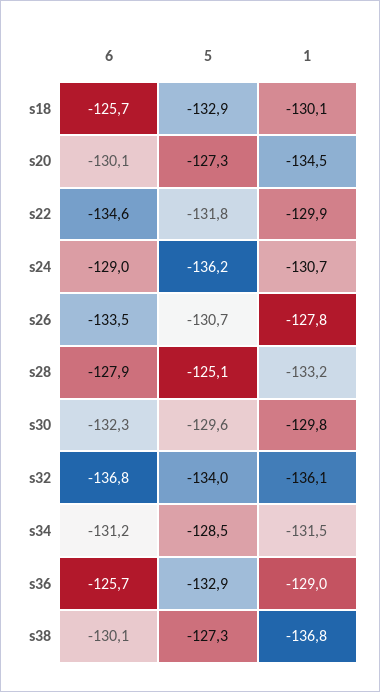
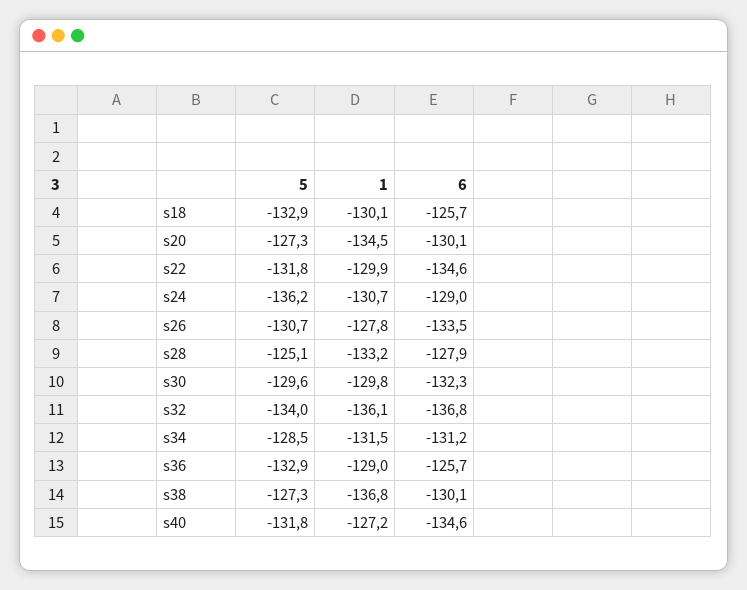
  {
    "6": {
      "s18": -125.7,
      "s20": -130.1,
      "s22": -134.6,
      "s24": -129,
      "s26": -133.5,
      "s28": -127.9,
      "s30": -132.3,
      "s32": -136.8,
      "s34": -131.2,
      "s36": -125.7,
-     "s38": -130.1
+     "s38": -130.1,
+     "s40": -134.6
    },
    "5": {
      "s18": -132.9,
      "s20": -127.3,
      "s22": -131.8,
      "s24": -136.2,
      "s26": -130.7,
      "s28": -125.1,
      "s30": -129.6,
      "s32": -134,
      "s34": -128.5,
      "s36": -132.9,
-     "s38": -127.3
+     "s38": -127.3,
+     "s40": -131.8
    },
    "1": {
      "s18": -130.1,
      "s20": -134.5,
      "s22": -129.9,
      "s24": -130.7,
      "s26": -127.8,
      "s28": -133.2,
      "s30": -129.8,
      "s32": -136.1,
      "s34": -131.5,
      "s36": -129,
-     "s38": -136.8
+     "s38": -136.8,
+     "s40": -127.2
    }
  }

